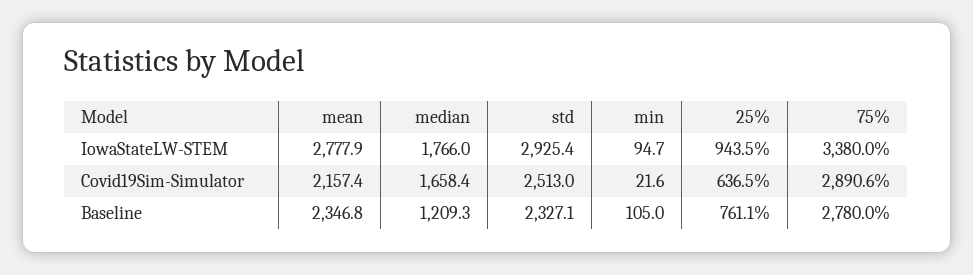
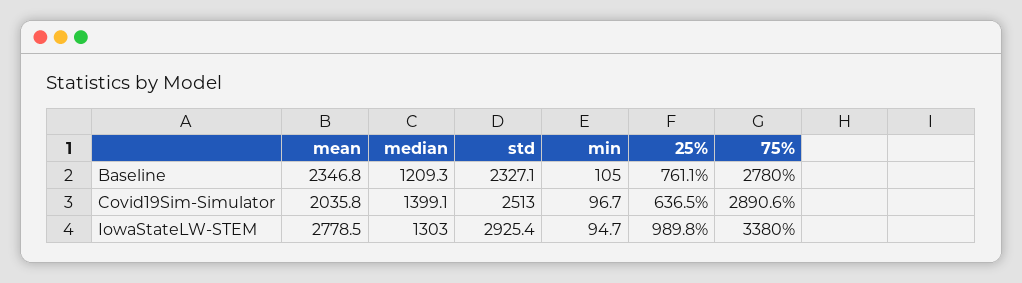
  {
    "mean": {
-     "IowaStateLW-STEM": 2777.9,
+     "IowaStateLW-STEM": 2778.5,
-     "Covid19Sim-Simulator": 2157.4,
+     "Covid19Sim-Simulator": 2035.8,
      "Baseline": 2346.8
    },
    "median": {
-     "IowaStateLW-STEM": 1766,
+     "IowaStateLW-STEM": 1303,
-     "Covid19Sim-Simulator": 1658.4,
+     "Covid19Sim-Simulator": 1399.1,
      "Baseline": 1209.3
    },
    "std": {
      "IowaStateLW-STEM": 2925.4,
      "Covid19Sim-Simulator": 2513,
      "Baseline": 2327.1
    },
    "min": {
      "IowaStateLW-STEM": 94.7,
-     "Covid19Sim-Simulator": 21.6,
+     "Covid19Sim-Simulator": 96.7,
      "Baseline": 105
    },
    "25%": {
-     "IowaStateLW-STEM": 943.5,
+     "IowaStateLW-STEM": 989.8,
      "Covid19Sim-Simulator": 636.5,
      "Baseline": 761.1
    },
    "75%": {
      "IowaStateLW-STEM": 3380,
      "Covid19Sim-Simulator": 2890.6,
      "Baseline": 2780
    }
  }

